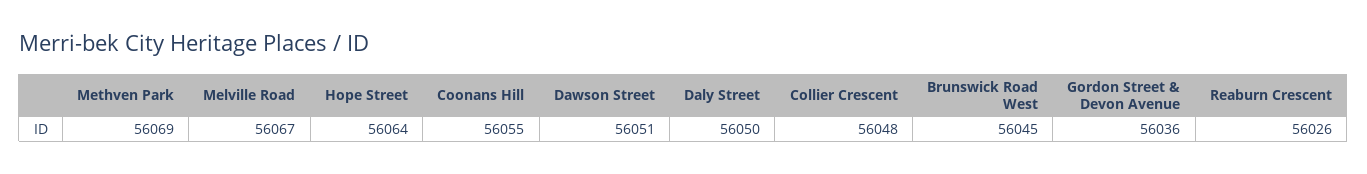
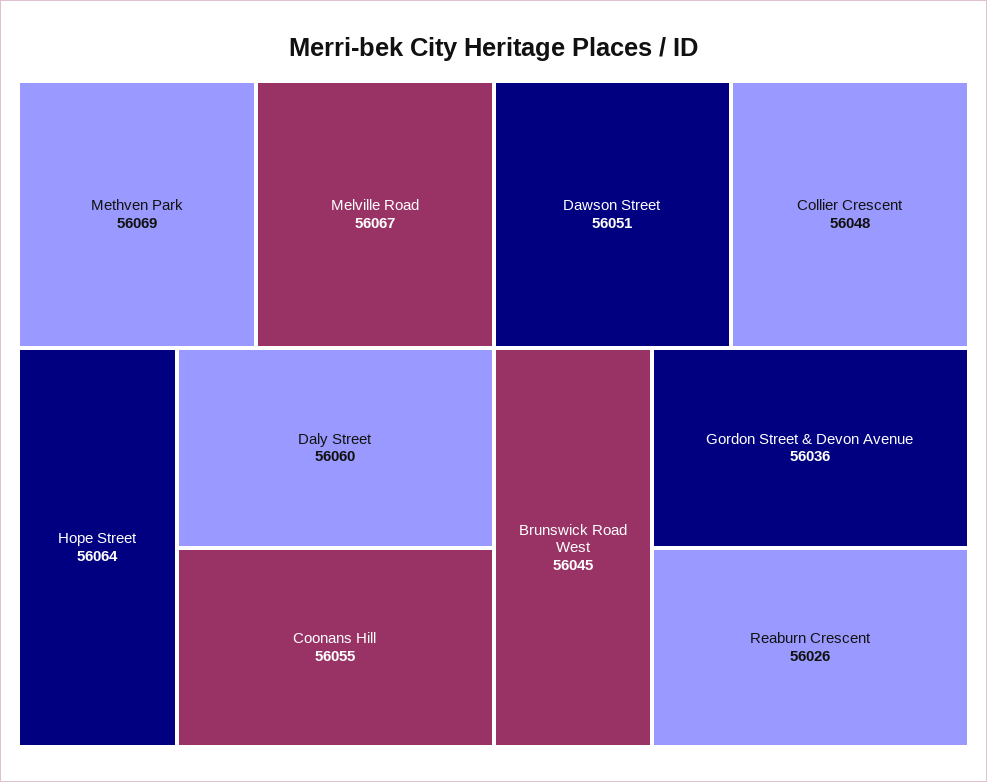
  {
    "Methven Park": 56069,
    "Melville Road": 56067,
    "Hope Street": 56064,
    "Coonans Hill": 56055,
    "Dawson Street": 56051,
-   "Daly Street": 56050,
+   "Daly Street": 56060,
    "Collier Crescent": 56048,
    "Brunswick Road West": 56045,
    "Gordon Street & Devon Avenue": 56036,
    "Reaburn Crescent": 56026
  }

